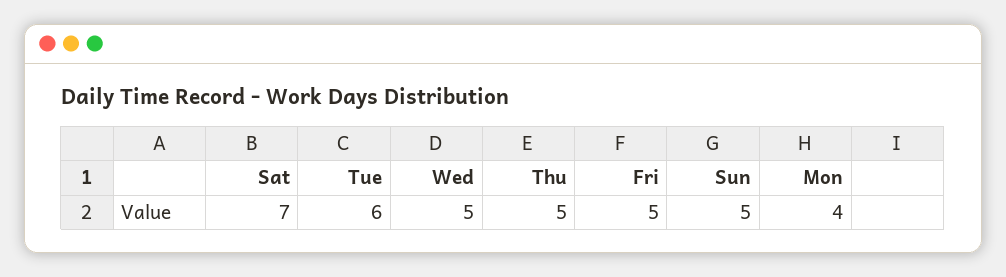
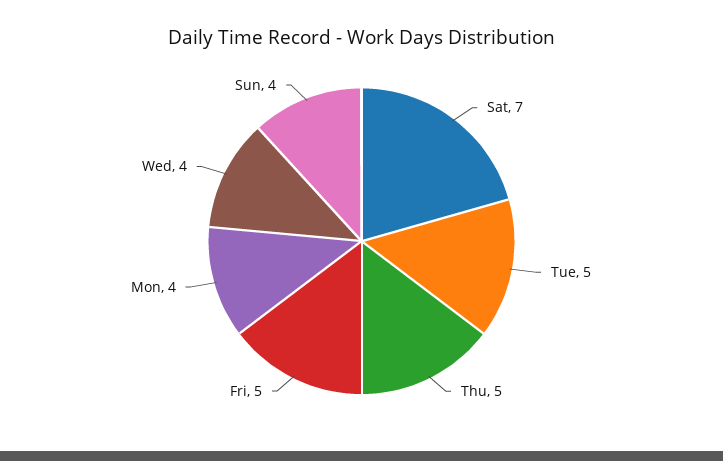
  {
    "Sat": 7,
-   "Tue": 6,
+   "Tue": 5,
-   "Wed": 5,
+   "Wed": 4,
    "Thu": 5,
    "Fri": 5,
-   "Sun": 5,
+   "Sun": 4,
    "Mon": 4
  }

